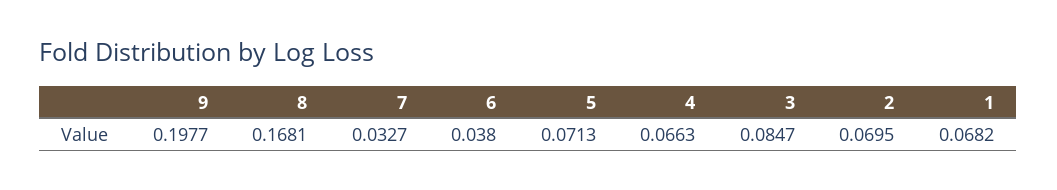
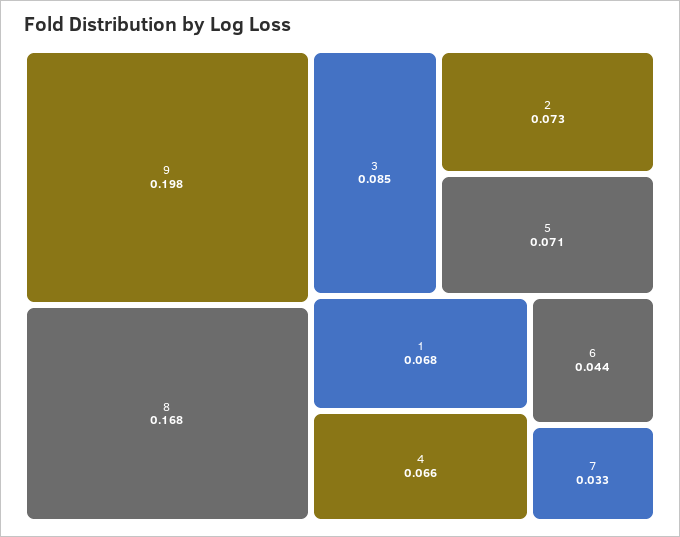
  {
    "9": 0.1977,
    "8": 0.1681,
    "7": 0.0327,
-   "6": 0.038,
+   "6": 0.044,
    "5": 0.0713,
    "4": 0.0663,
    "3": 0.0847,
-   "2": 0.0695,
+   "2": 0.073,
    "1": 0.0682
  }

